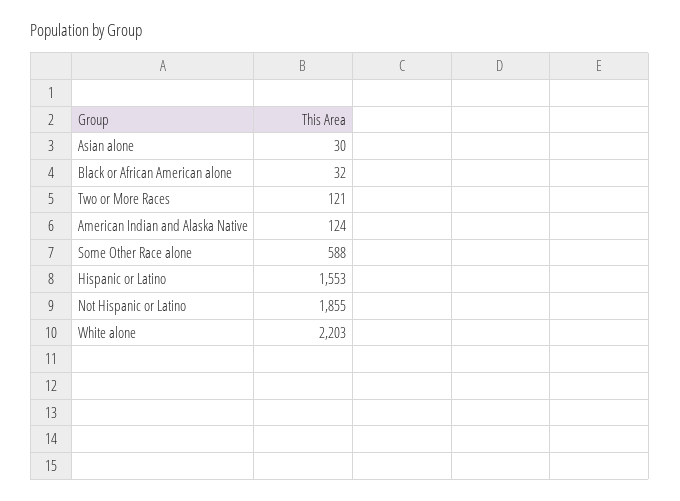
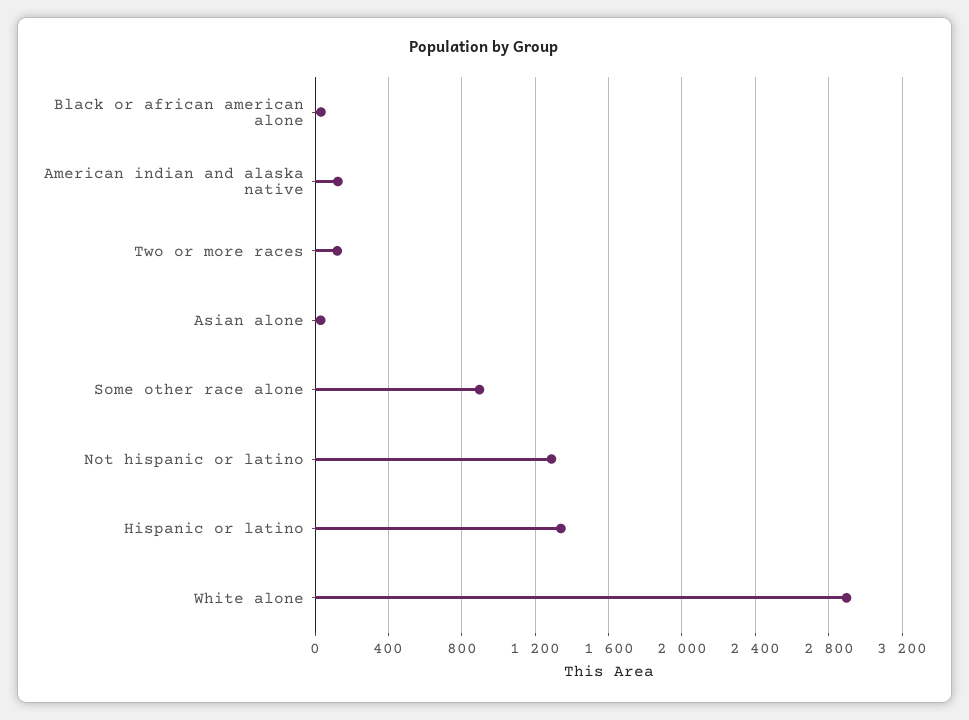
  {
    "Asian alone": 30,
    "Black or African American alone": 32,
    "Two or More Races": 121,
    "American Indian and Alaska Native": 124,
-   "Some Other Race alone": 588,
+   "Some Other Race alone": 900,
-   "Hispanic or Latino": 1553,
+   "Hispanic or Latino": 1350,
-   "Not Hispanic or Latino": 1855,
+   "Not Hispanic or Latino": 1300,
-   "White alone": 2203
+   "White alone": 2900
  }

